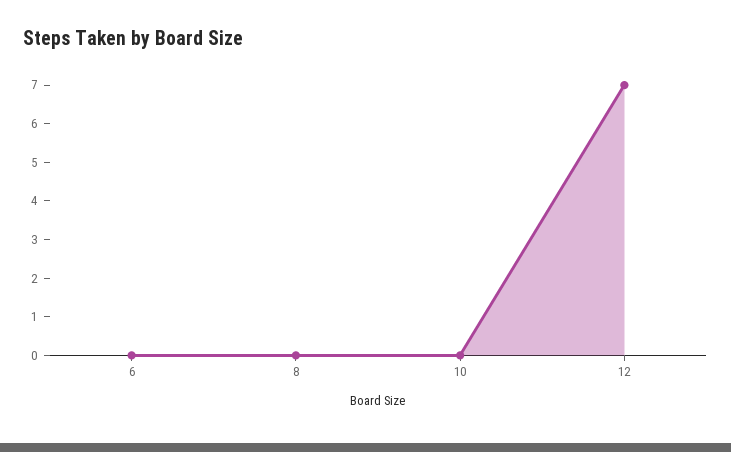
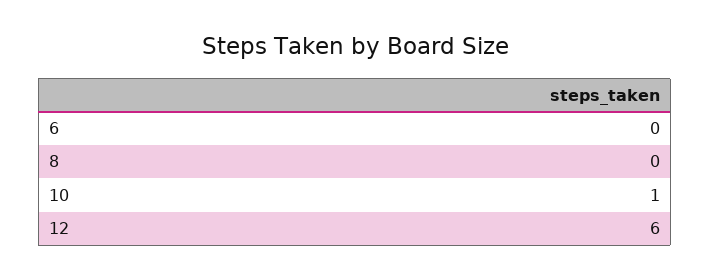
  {
    "6": 0,
    "8": 0,
-   "10": 0,
+   "10": 1,
-   "12": 7
+   "12": 6
  }

